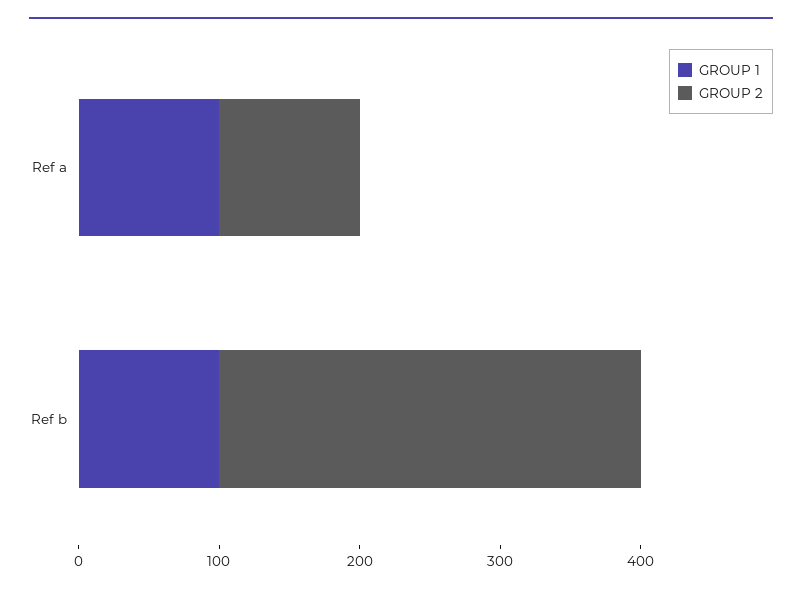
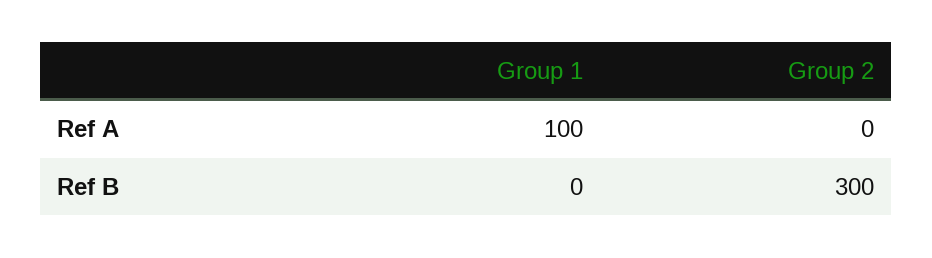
  {
    "GROUP 1": {
      "Ref a": 100,
-     "Ref b": 100
+     "Ref b": 0
    },
    "GROUP 2": {
-     "Ref a": 100,
+     "Ref a": 0,
      "Ref b": 300
    }
  }

